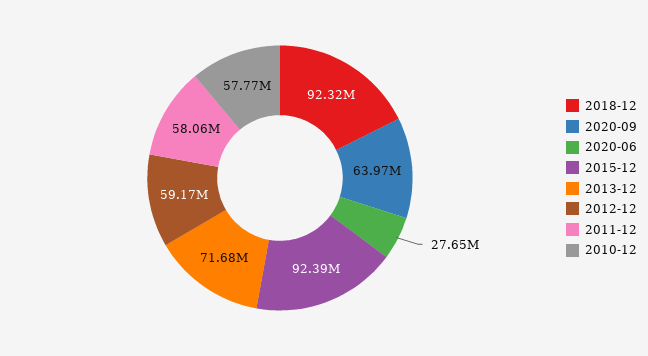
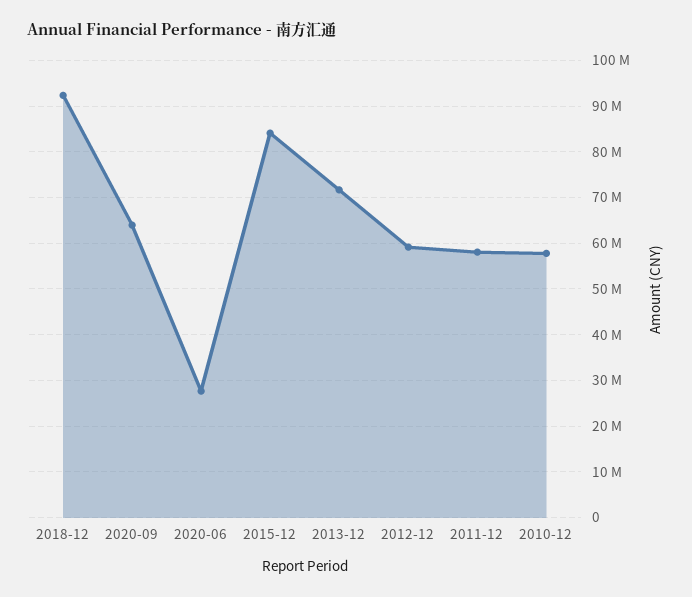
  {
    "2018-12": 92320000,
    "2020-09": 63970000,
    "2020-06": 27650000,
-   "2015-12": 92390000,
+   "2015-12": 84000000,
    "2013-12": 71680000,
    "2012-12": 59170000,
    "2011-12": 58060000,
    "2010-12": 57770000
  }

